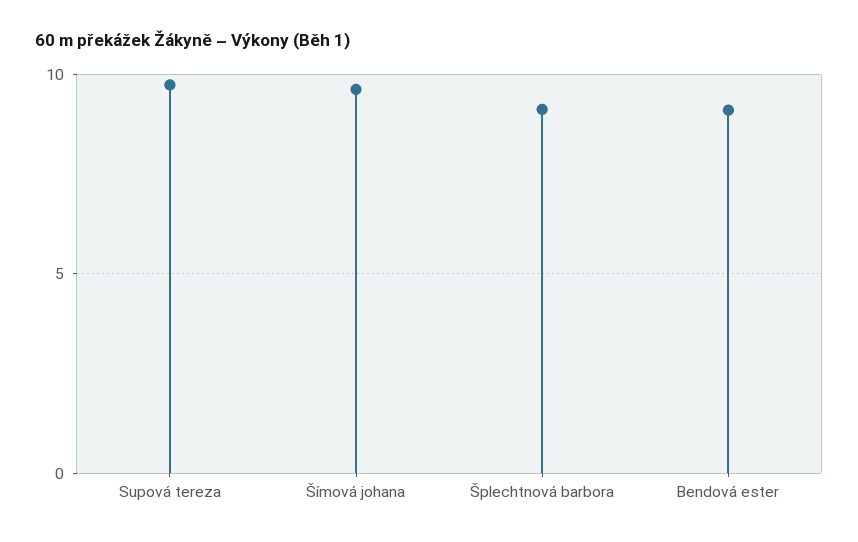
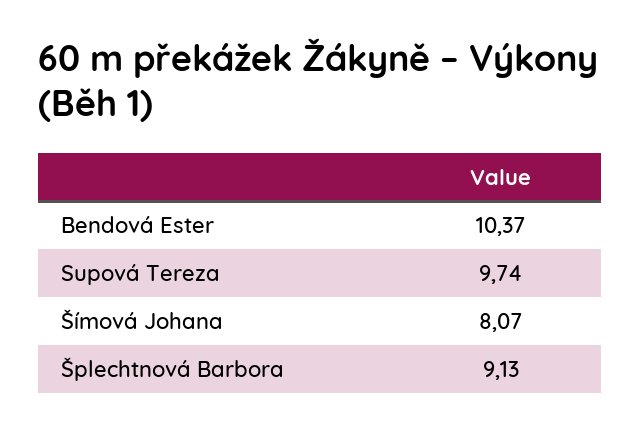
  {
    "Supová tereza": 9.74,
-   "Šímová johana": 9.5,
+   "Šímová johana": 8.07,
    "Šplechtnová barbora": 9.13,
-   "Bendová ester": 9
+   "Bendová ester": 10.37
  }

